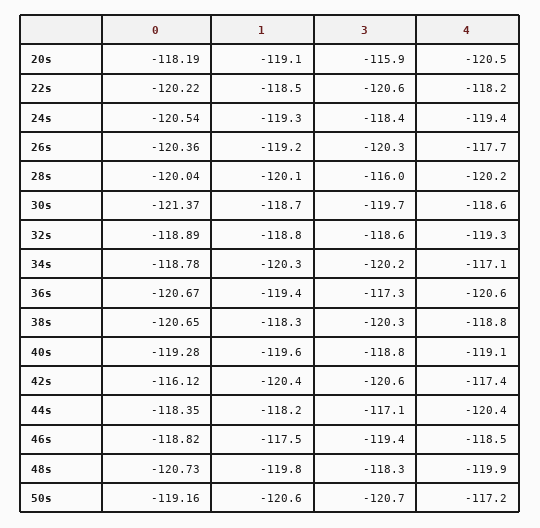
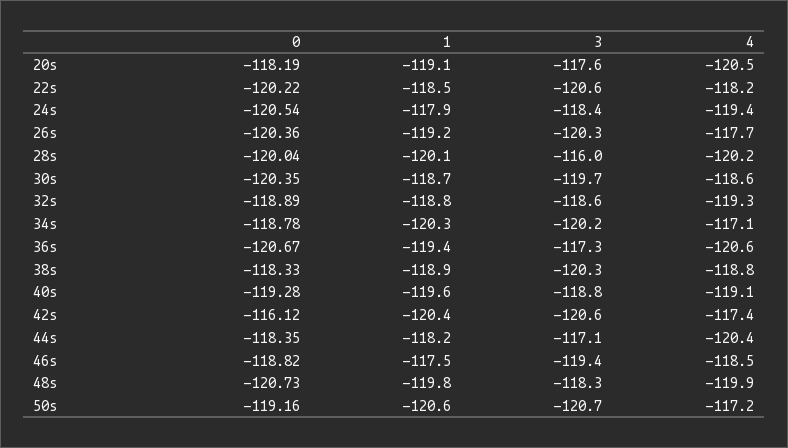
  {
    "0": {
      "20s": -118.19,
      "22s": -120.22,
      "24s": -120.54,
      "26s": -120.36,
      "28s": -120.04,
-     "30s": -121.37,
+     "30s": -120.35,
      "32s": -118.89,
      "34s": -118.78,
      "36s": -120.67,
-     "38s": -120.65,
+     "38s": -118.33,
      "40s": -119.28,
      "42s": -116.12,
      "44s": -118.35,
      "46s": -118.82,
      "48s": -120.73,
      "50s": -119.16
    },
    "1": {
      "20s": -119.1,
      "22s": -118.5,
-     "24s": -119.3,
+     "24s": -117.9,
      "26s": -119.2,
      "28s": -120.1,
      "30s": -118.7,
      "32s": -118.8,
      "34s": -120.3,
      "36s": -119.4,
-     "38s": -118.3,
+     "38s": -118.9,
      "40s": -119.6,
      "42s": -120.4,
      "44s": -118.2,
      "46s": -117.5,
      "48s": -119.8,
      "50s": -120.6
    },
    "3": {
-     "20s": -115.9,
+     "20s": -117.6,
      "22s": -120.6,
      "24s": -118.4,
      "26s": -120.3,
      "28s": -116,
      "30s": -119.7,
      "32s": -118.6,
      "34s": -120.2,
      "36s": -117.3,
      "38s": -120.3,
      "40s": -118.8,
      "42s": -120.6,
      "44s": -117.1,
      "46s": -119.4,
      "48s": -118.3,
      "50s": -120.7
    },
    "4": {
      "20s": -120.5,
      "22s": -118.2,
      "24s": -119.4,
      "26s": -117.7,
      "28s": -120.2,
      "30s": -118.6,
      "32s": -119.3,
      "34s": -117.1,
      "36s": -120.6,
      "38s": -118.8,
      "40s": -119.1,
      "42s": -117.4,
      "44s": -120.4,
      "46s": -118.5,
      "48s": -119.9,
      "50s": -117.2
    }
  }

